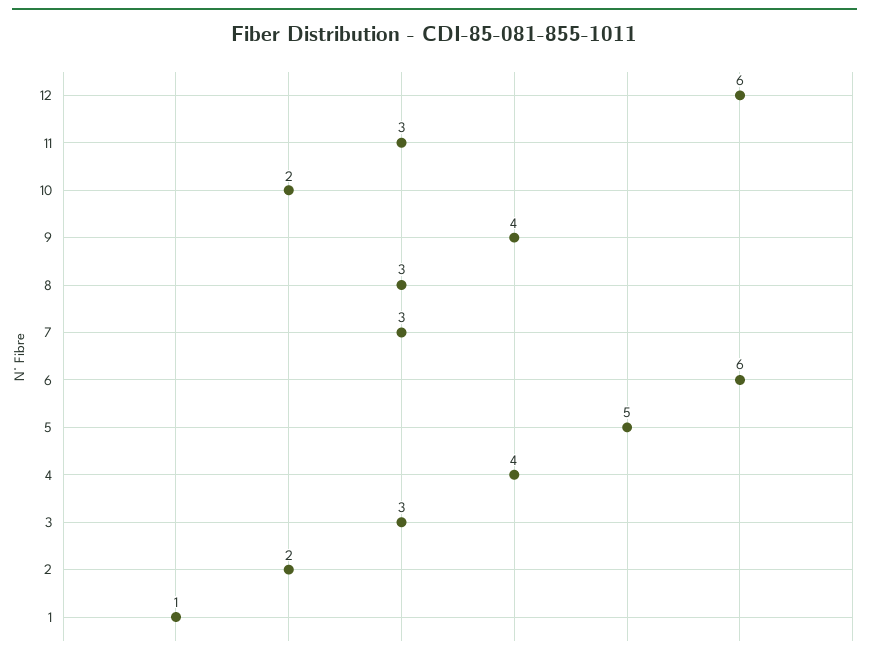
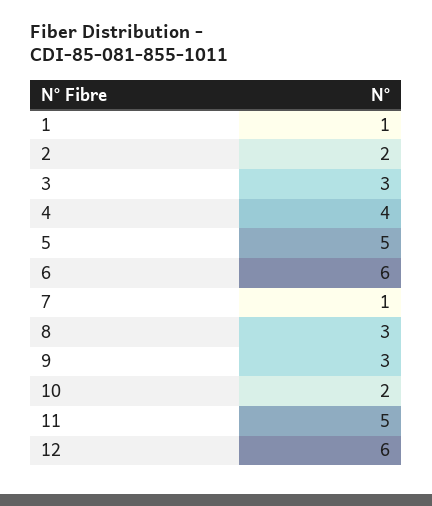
  {
    "12": 6,
-   "11": 3,
+   "11": 5,
    "10": 2,
-   "9": 4,
+   "9": 3,
    "8": 3,
-   "7": 3,
+   "7": 1,
    "6": 6,
    "5": 5,
    "4": 4,
    "3": 3,
    "2": 2,
    "1": 1
  }

